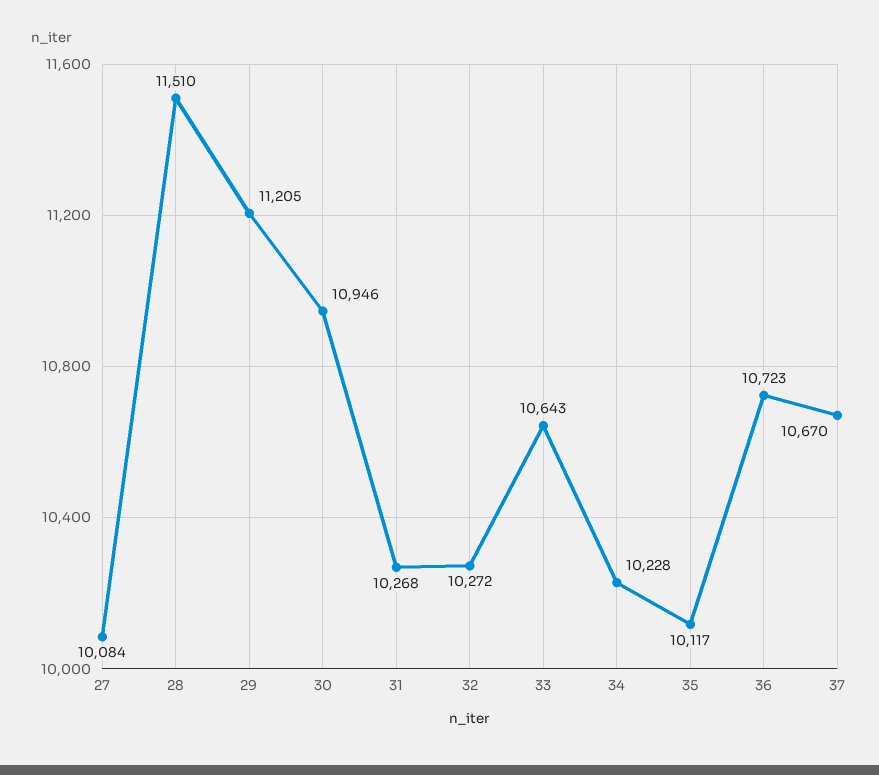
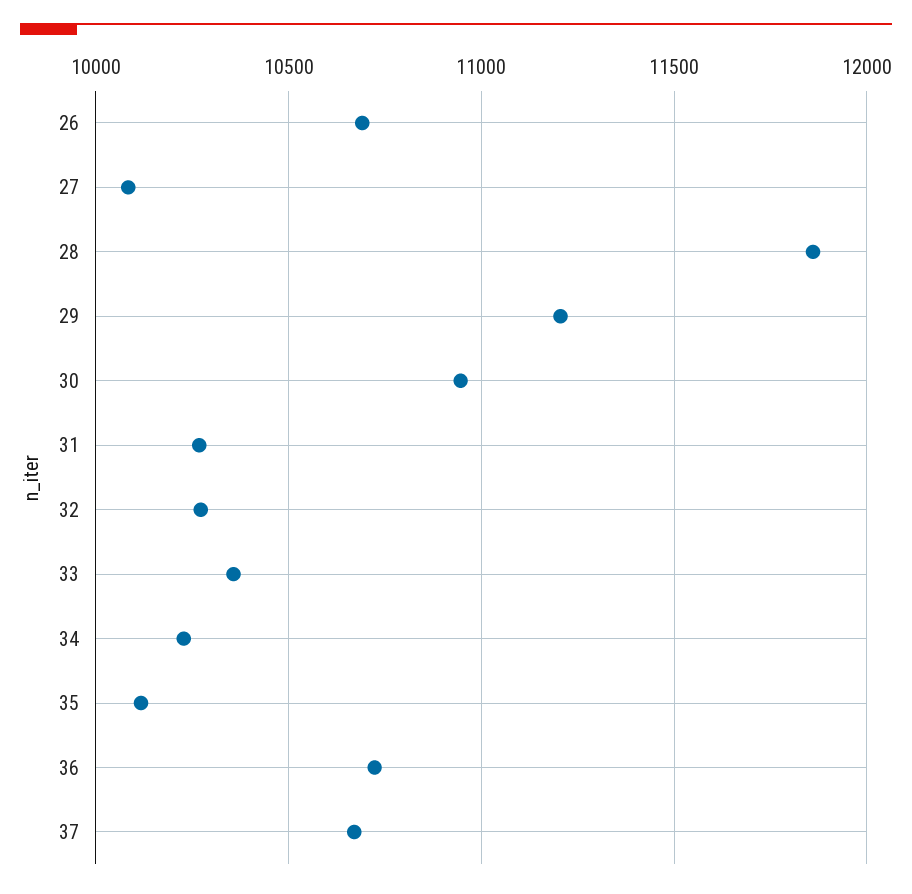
  {
    "27": 10084,
-   "28": 11510,
+   "28": 11850,
    "29": 11205,
    "30": 10946,
    "31": 10268,
    "32": 10272,
-   "33": 10643,
+   "33": 10350,
    "34": 10228,
    "35": 10117,
    "36": 10723,
-   "37": 10670
+   "37": 10670,
+   "26": 10700
  }

